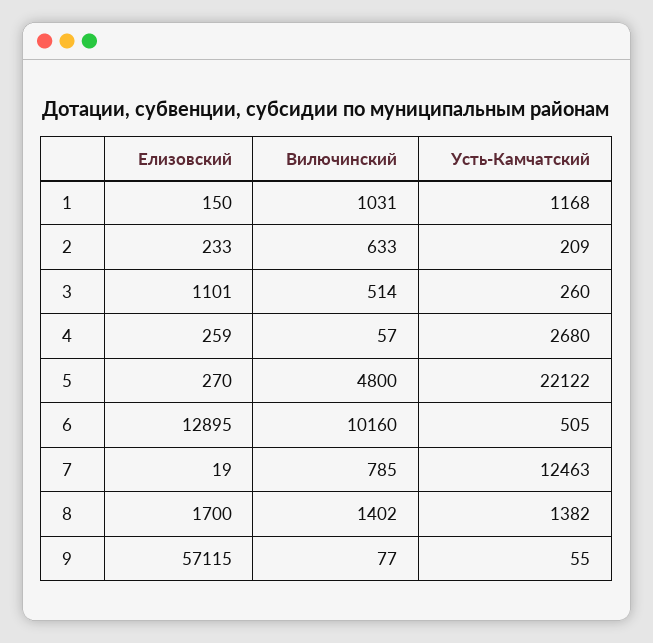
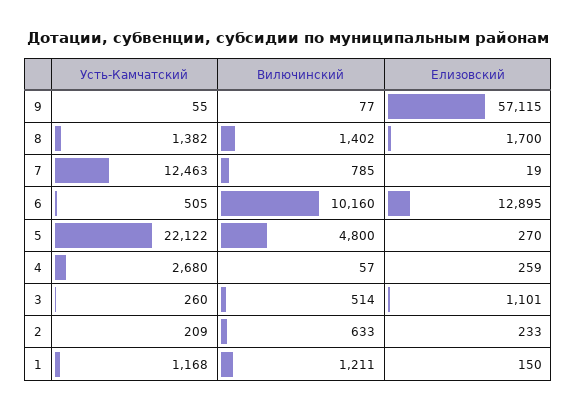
  {
    "Елизовский": {
      "1": 150,
      "2": 233,
      "3": 1101,
      "4": 259,
      "5": 270,
      "6": 12895,
      "7": 19,
      "8": 1700,
      "9": 57115
    },
    "Вилючинский": {
-     "1": 1031,
+     "1": 1211,
      "2": 633,
      "3": 514,
      "4": 57,
      "5": 4800,
      "6": 10160,
      "7": 785,
      "8": 1402,
      "9": 77
    },
    "Усть-Камчатский": {
      "1": 1168,
      "2": 209,
      "3": 260,
      "4": 2680,
      "5": 22122,
      "6": 505,
      "7": 12463,
      "8": 1382,
      "9": 55
    }
  }

